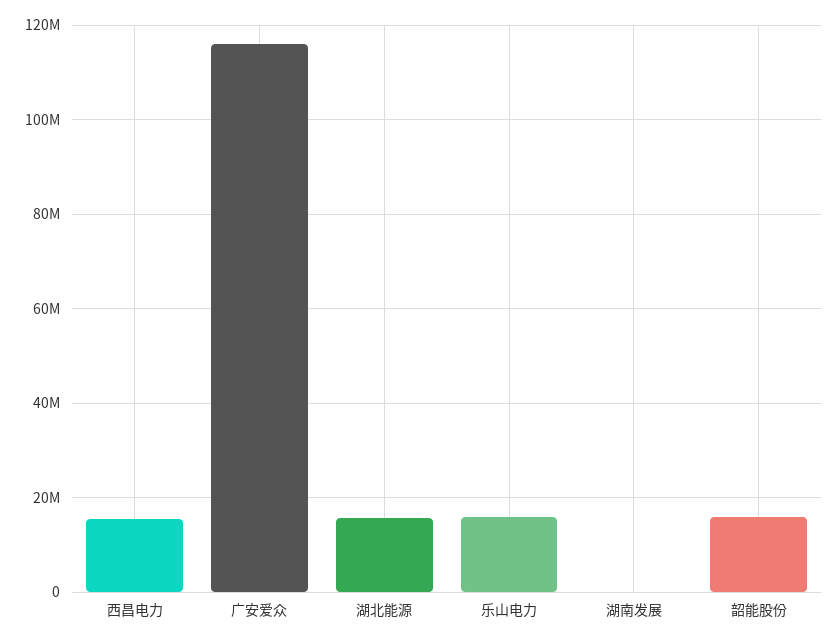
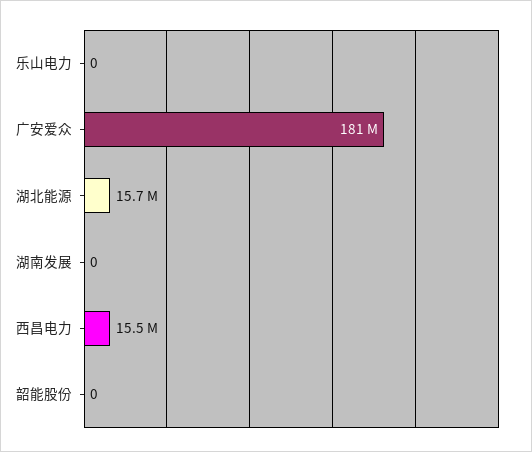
  {
    "西昌电力": 15500000,
-   "广安爱众": 116000000,
+   "广安爱众": 181000000,
    "湖北能源": 15700000,
-   "乐山电力": 16000000,
+   "乐山电力": 0,
    "湖南发展": 0,
-   "韶能股份": 16000000
+   "韶能股份": 0
  }

